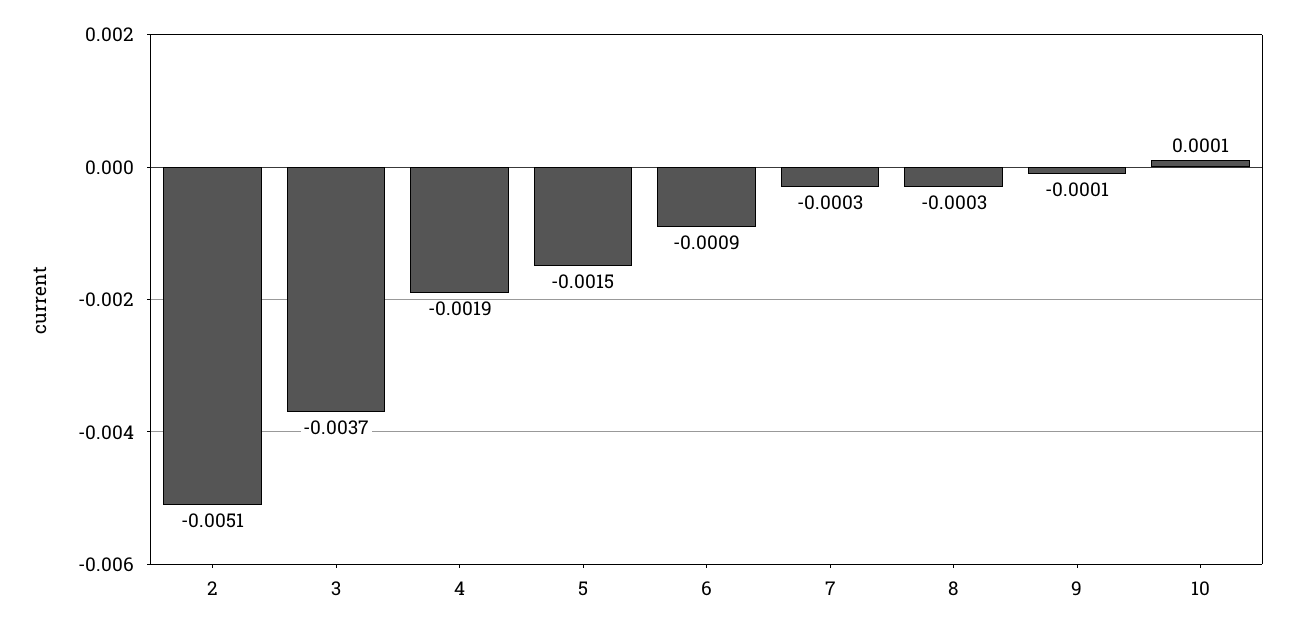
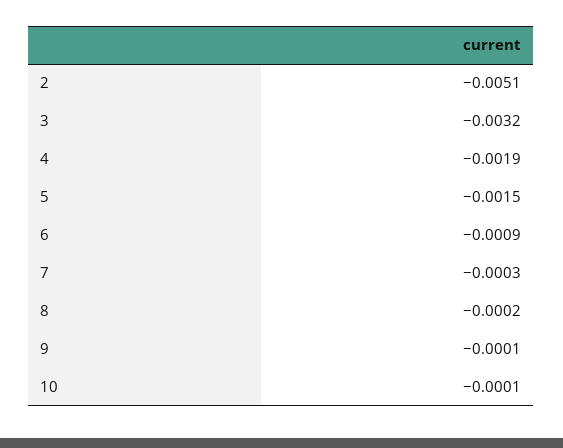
  {
    "2": -0.0051,
-   "3": -0.0037,
+   "3": -0.0032,
    "4": -0.0019,
    "5": -0.0015,
    "6": -0.0009,
    "7": -0.0003,
-   "8": -0.0003,
+   "8": -0.0002,
    "9": -0.0001,
-   "10": 0.0001
+   "10": -0.0001
  }

